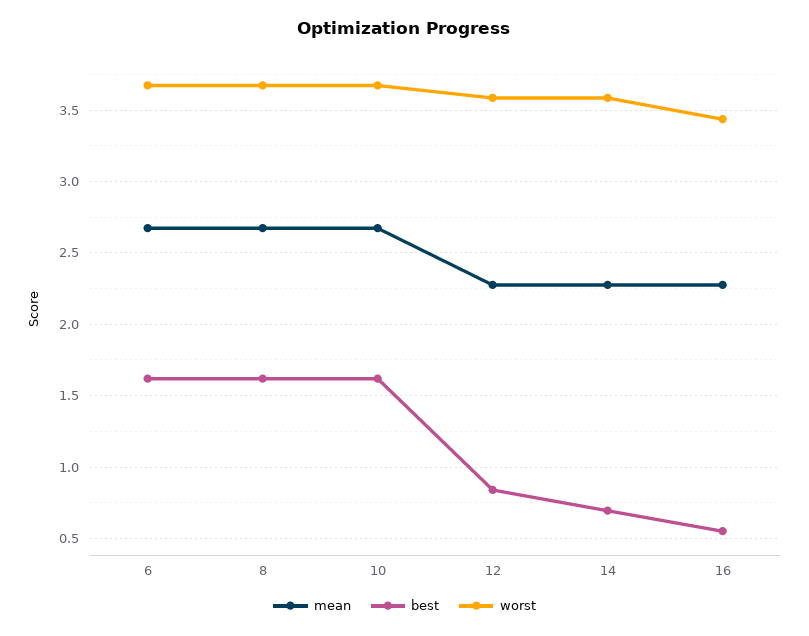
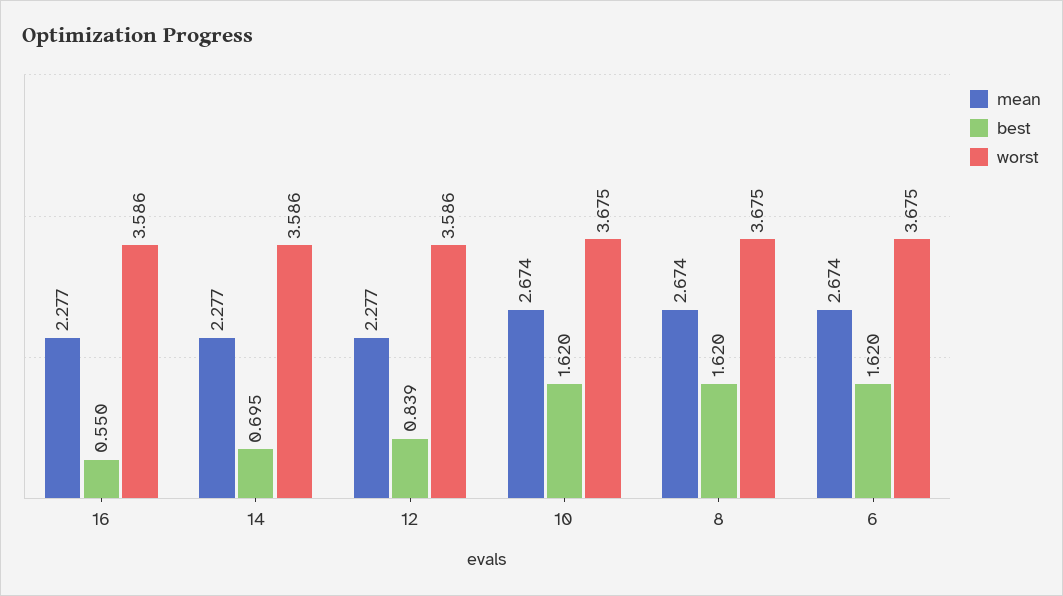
  {
    "mean": {
      "6": 2.674,
      "8": 2.674,
      "10": 2.674,
      "12": 2.277,
      "14": 2.277,
      "16": 2.277
    },
    "best": {
      "6": 1.62,
      "8": 1.62,
      "10": 1.62,
      "12": 0.839,
      "14": 0.695,
      "16": 0.55
    },
    "worst": {
      "6": 3.675,
      "8": 3.675,
      "10": 3.675,
      "12": 3.586,
      "14": 3.586,
-     "16": 3.45
+     "16": 3.586
    }
  }

